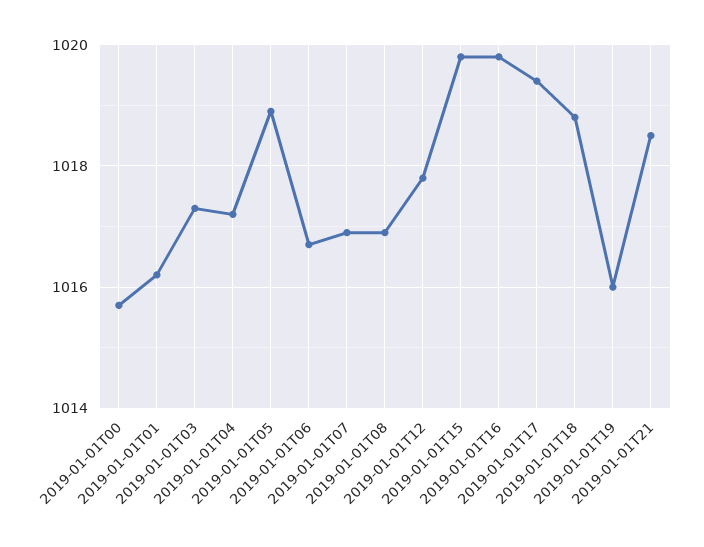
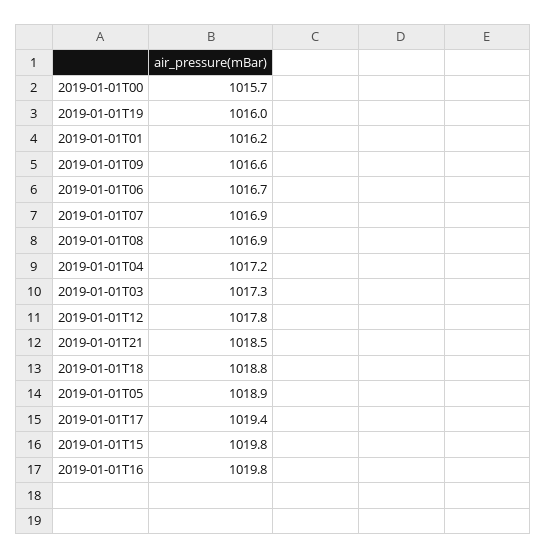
  {
    "2019-01-01T00": 1015.7,
    "2019-01-01T01": 1016.2,
    "2019-01-01T03": 1017.3,
    "2019-01-01T04": 1017.2,
    "2019-01-01T05": 1018.9,
    "2019-01-01T06": 1016.7,
    "2019-01-01T07": 1016.9,
    "2019-01-01T08": 1016.9,
    "2019-01-01T12": 1017.8,
    "2019-01-01T15": 1019.8,
    "2019-01-01T16": 1019.8,
    "2019-01-01T17": 1019.4,
    "2019-01-01T18": 1018.8,
    "2019-01-01T19": 1016,
-   "2019-01-01T21": 1018.5
+   "2019-01-01T21": 1018.5,
+   "2019-01-01T09": 1016.6
  }

